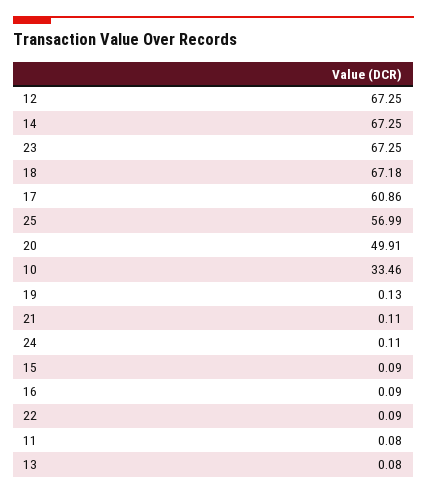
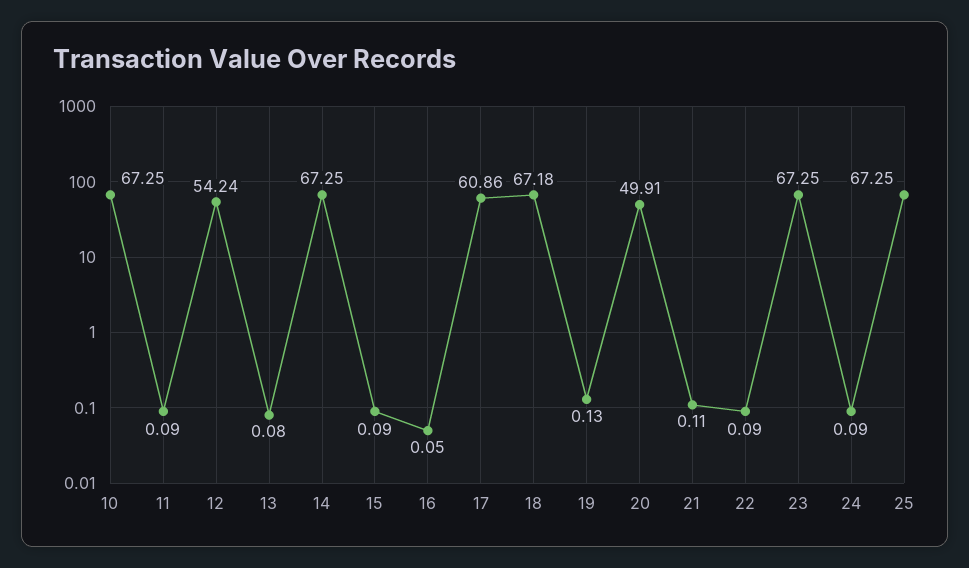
  {
-   "12": 67.25,
+   "12": 54.24,
    "14": 67.25,
    "23": 67.25,
    "18": 67.18,
    "17": 60.86,
-   "25": 56.99,
+   "25": 67.25,
    "20": 49.91,
-   "10": 33.46,
+   "10": 67.25,
    "19": 0.13,
    "21": 0.11,
-   "24": 0.11,
+   "24": 0.09,
    "15": 0.09,
-   "16": 0.09,
+   "16": 0.05,
    "22": 0.09,
-   "11": 0.08,
+   "11": 0.09,
    "13": 0.08
  }

